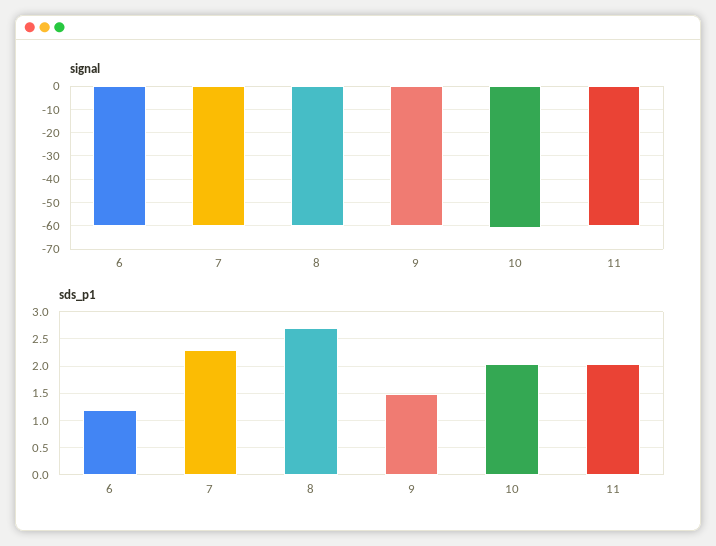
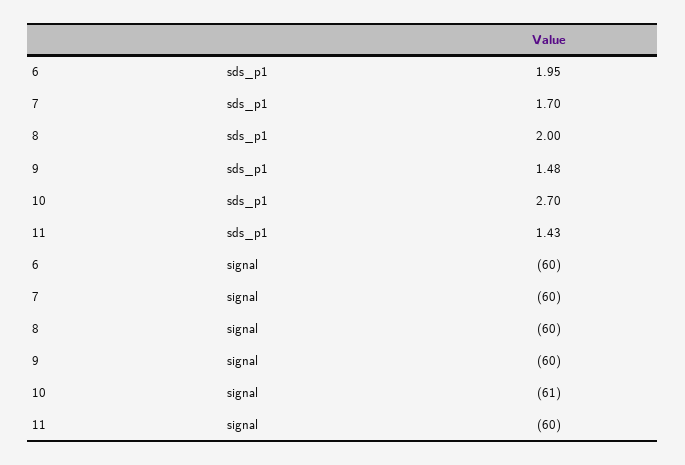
  {
    "signal": {
      "6": -60,
      "7": -60,
      "8": -60,
      "9": -60,
      "10": -61,
      "11": -60
    },
    "sds_p1": {
-     "6": 1.25,
+     "6": 1.95,
-     "7": 2.25,
+     "7": 1.7,
-     "8": 2.75,
+     "8": 2,
      "9": 1.48,
-     "10": 2,
+     "10": 2.7,
-     "11": 2
+     "11": 1.43
    }
  }

